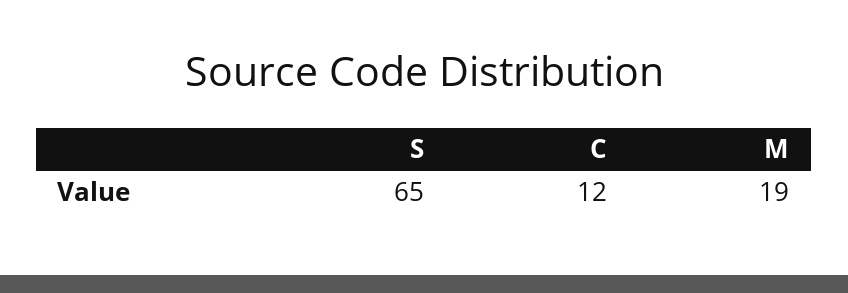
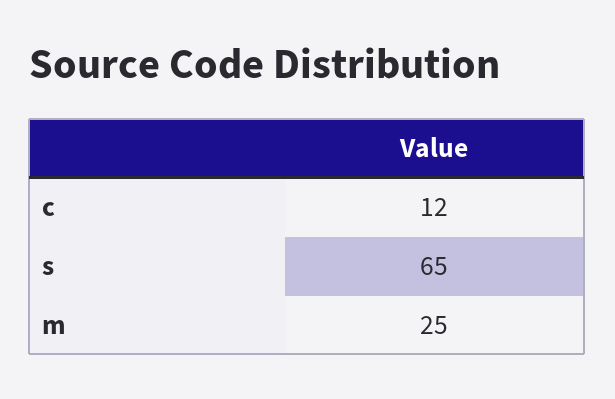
  {
    "S": 65,
    "C": 12,
-   "M": 19
+   "M": 25
  }

